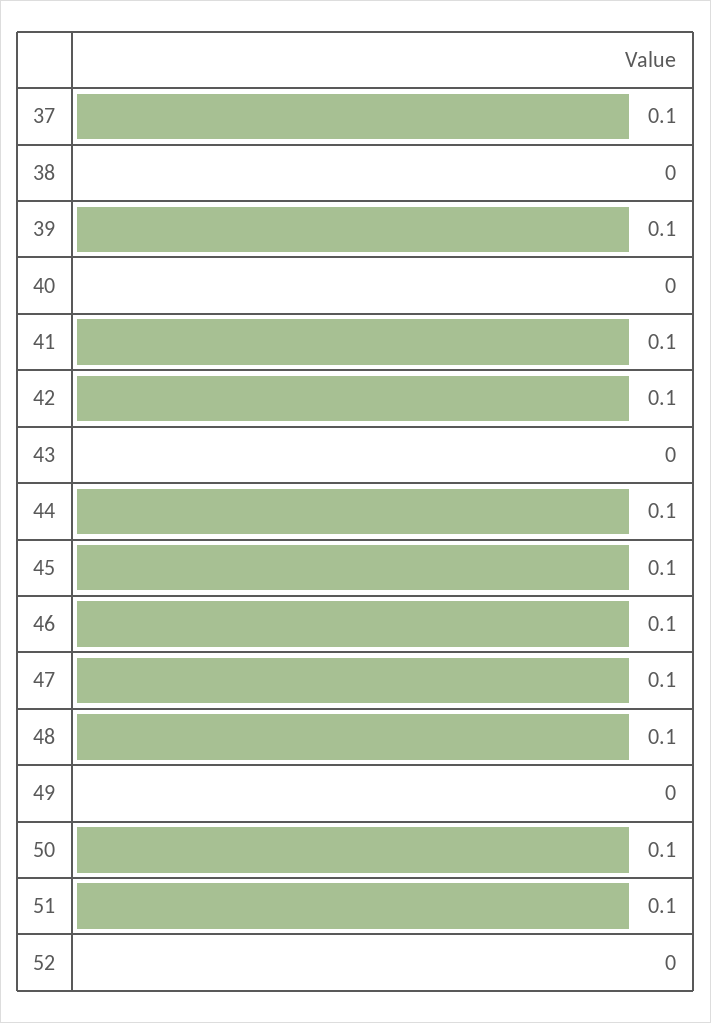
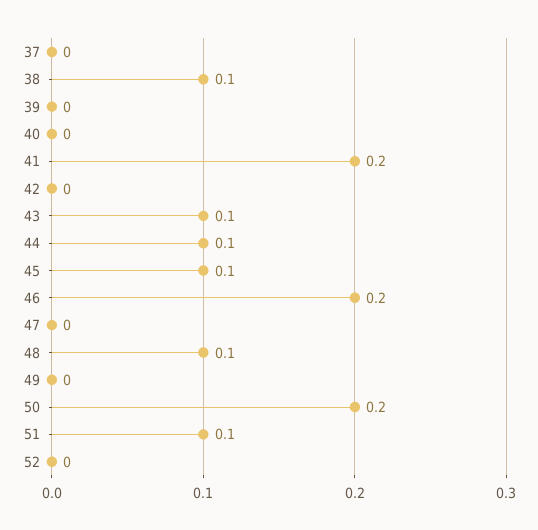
  {
-   "37": 0.1,
+   "37": 0,
-   "38": 0,
+   "38": 0.1,
-   "39": 0.1,
+   "39": 0,
    "40": 0,
-   "41": 0.1,
+   "41": 0.2,
-   "42": 0.1,
+   "42": 0,
-   "43": 0,
+   "43": 0.1,
    "44": 0.1,
    "45": 0.1,
-   "46": 0.1,
+   "46": 0.2,
-   "47": 0.1,
+   "47": 0,
    "48": 0.1,
    "49": 0,
-   "50": 0.1,
+   "50": 0.2,
    "51": 0.1,
    "52": 0
  }

